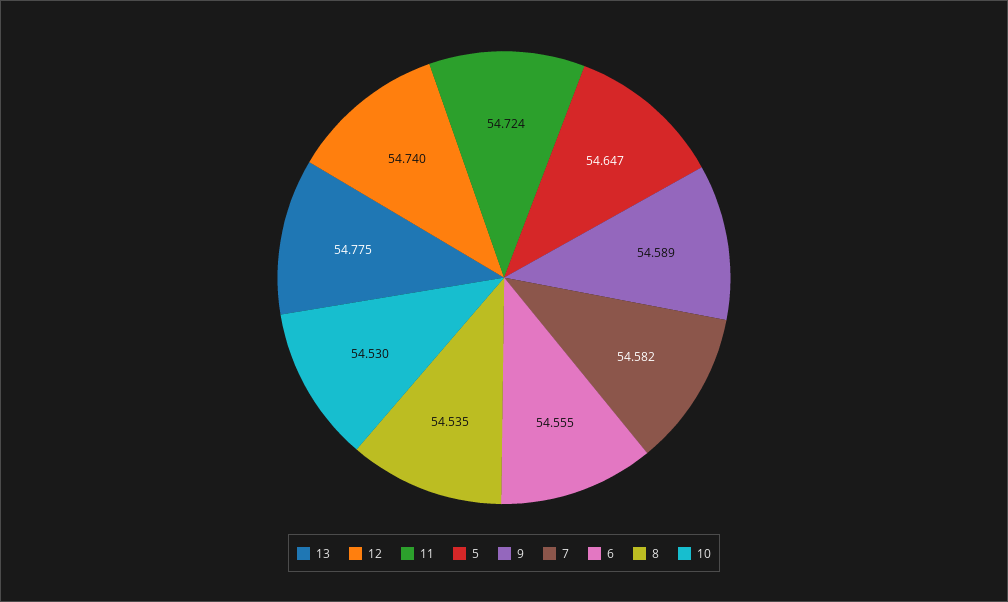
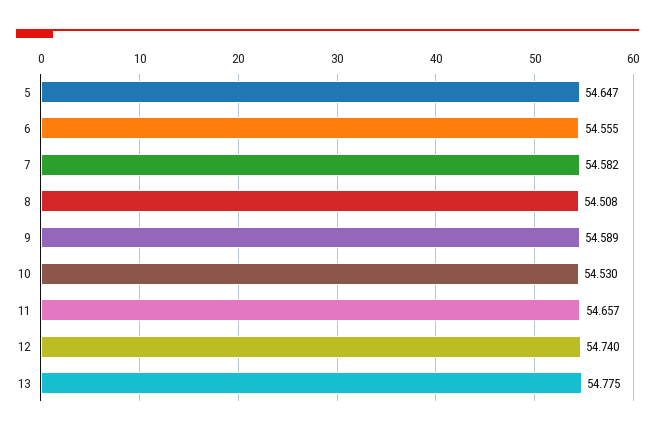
  {
    "13": 54.775,
    "12": 54.74,
-   "11": 54.724,
+   "11": 54.657,
    "5": 54.647,
    "9": 54.589,
    "7": 54.582,
    "6": 54.555,
-   "8": 54.535,
+   "8": 54.508,
    "10": 54.53
  }

